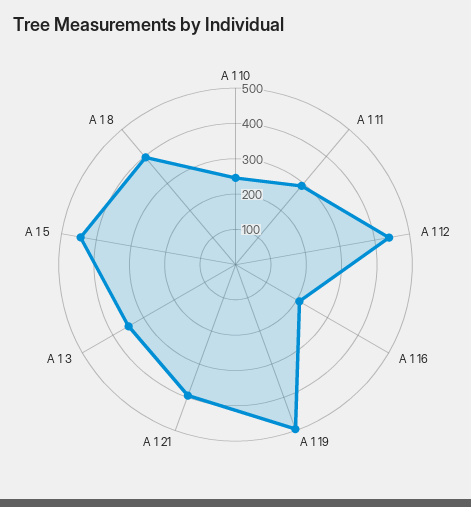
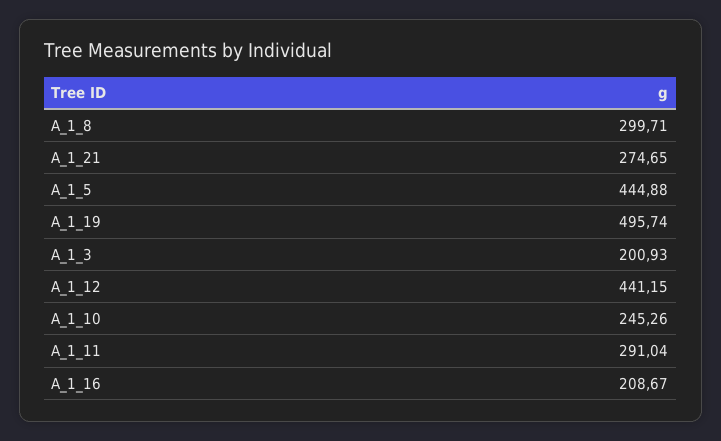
  {
    "A 1 10": 245.26,
    "A 1 11": 291.04,
    "A 1 12": 441.15,
    "A 1 16": 208.67,
    "A 1 19": 495.74,
-   "A 1 21": 400,
+   "A 1 21": 274.65,
-   "A 1 3": 350,
+   "A 1 3": 200.93,
    "A 1 5": 444.88,
-   "A 1 8": 400
+   "A 1 8": 299.71
  }

